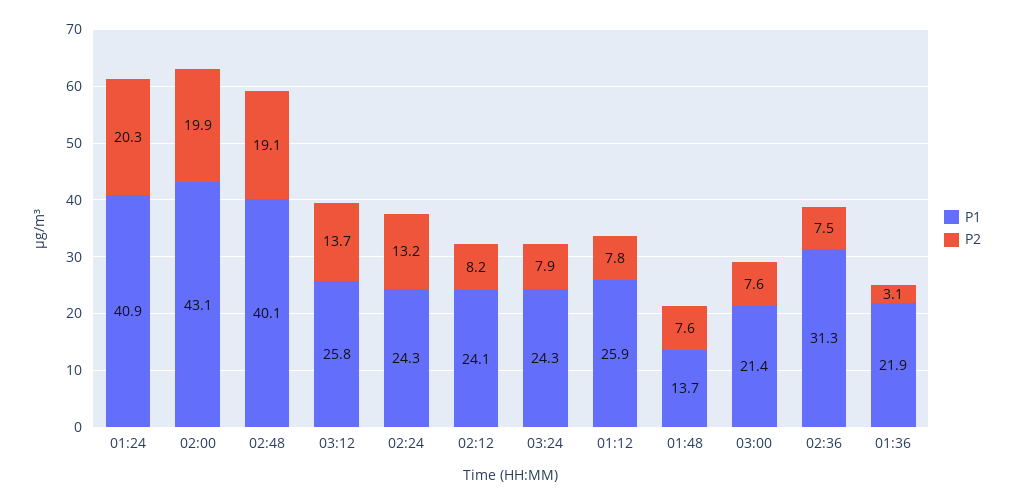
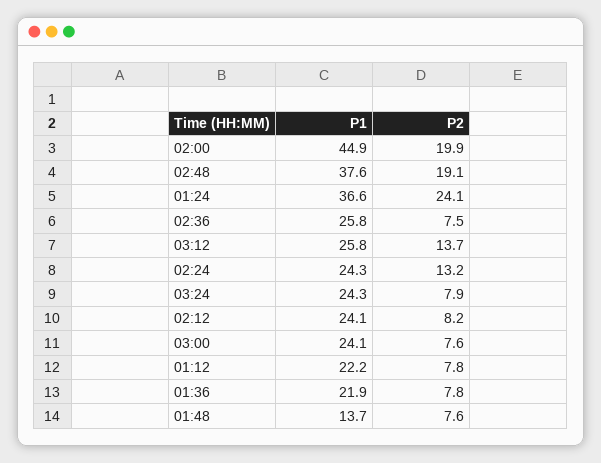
  {
    "P1": {
-     "01:24": 40.9,
+     "01:24": 36.6,
-     "02:00": 43.1,
+     "02:00": 44.9,
-     "02:48": 40.1,
+     "02:48": 37.6,
      "03:12": 25.8,
      "02:24": 24.3,
      "02:12": 24.1,
      "03:24": 24.3,
-     "01:12": 25.9,
+     "01:12": 22.2,
      "01:48": 13.7,
-     "03:00": 21.4,
+     "03:00": 24.1,
-     "02:36": 31.3,
+     "02:36": 25.8,
      "01:36": 21.9
    },
    "P2": {
-     "01:24": 20.3,
+     "01:24": 24.1,
      "02:00": 19.9,
      "02:48": 19.1,
      "03:12": 13.7,
      "02:24": 13.2,
      "02:12": 8.2,
      "03:24": 7.9,
      "01:12": 7.8,
      "01:48": 7.6,
      "03:00": 7.6,
      "02:36": 7.5,
-     "01:36": 3.1
+     "01:36": 7.8
    }
  }

